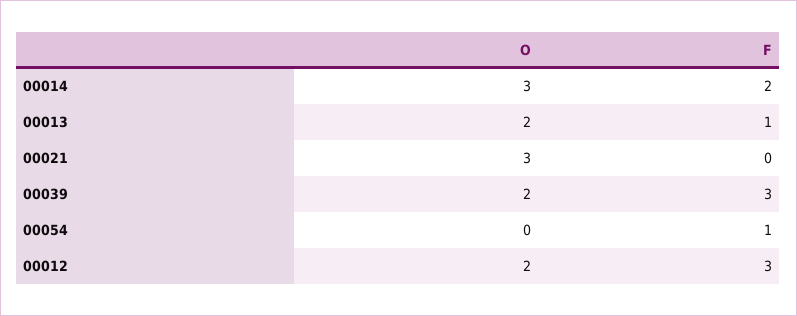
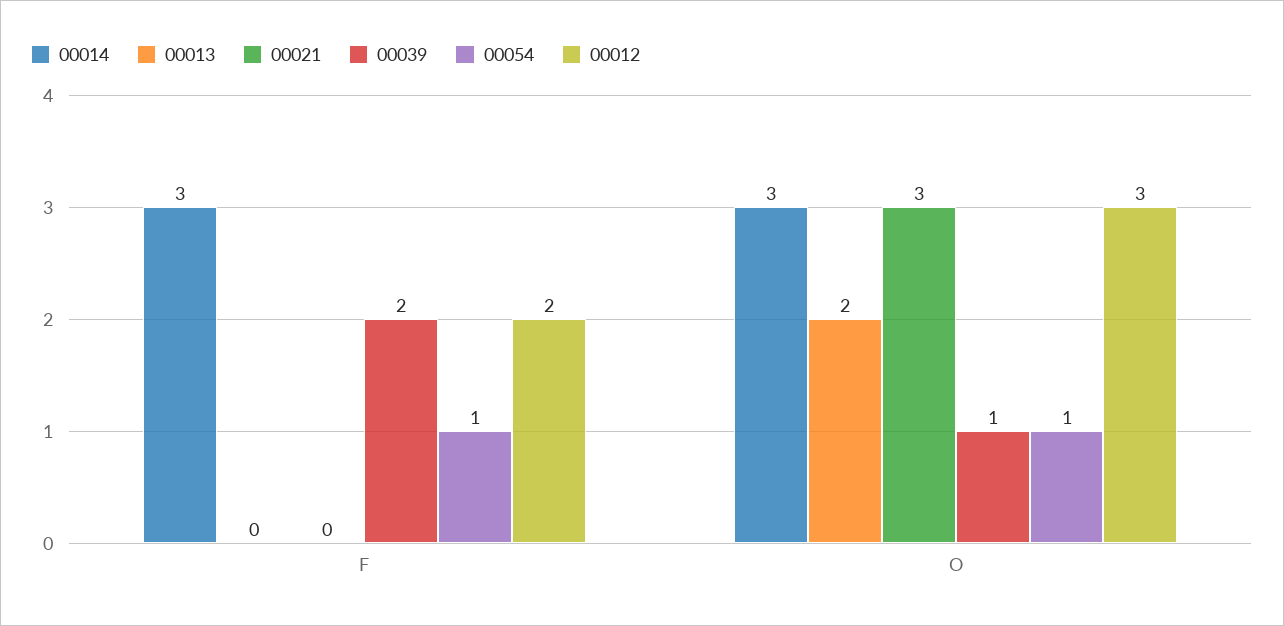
  {
    "00014": {
      "O": 3,
-     "F": 2
+     "F": 3
    },
    "00013": {
      "O": 2,
-     "F": 1
+     "F": 0
    },
    "00021": {
      "O": 3,
      "F": 0
    },
    "00039": {
-     "O": 2,
+     "O": 1,
-     "F": 3
+     "F": 2
    },
    "00054": {
-     "O": 0,
+     "O": 1,
      "F": 1
    },
    "00012": {
-     "O": 2,
+     "O": 3,
-     "F": 3
+     "F": 2
    }
  }

